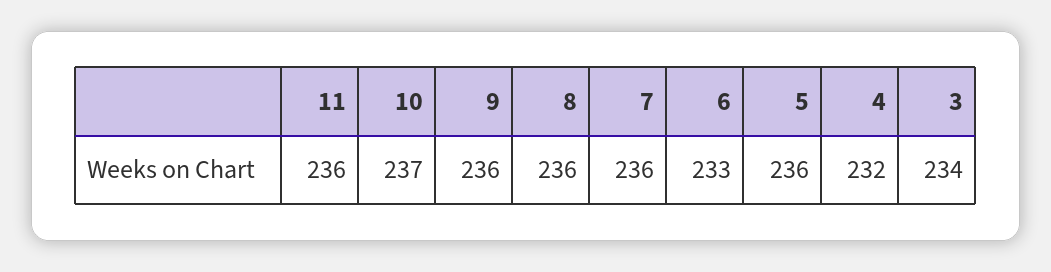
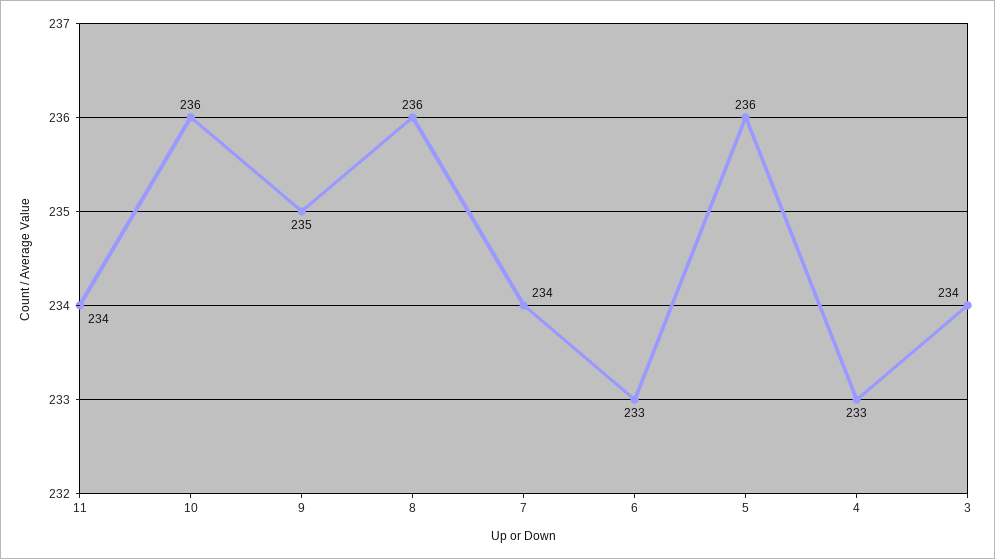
  {
-   "11": 236,
+   "11": 234,
-   "10": 237,
+   "10": 236,
-   "9": 236,
+   "9": 235,
    "8": 236,
-   "7": 236,
+   "7": 234,
    "6": 233,
    "5": 236,
-   "4": 232,
+   "4": 233,
    "3": 234
  }

